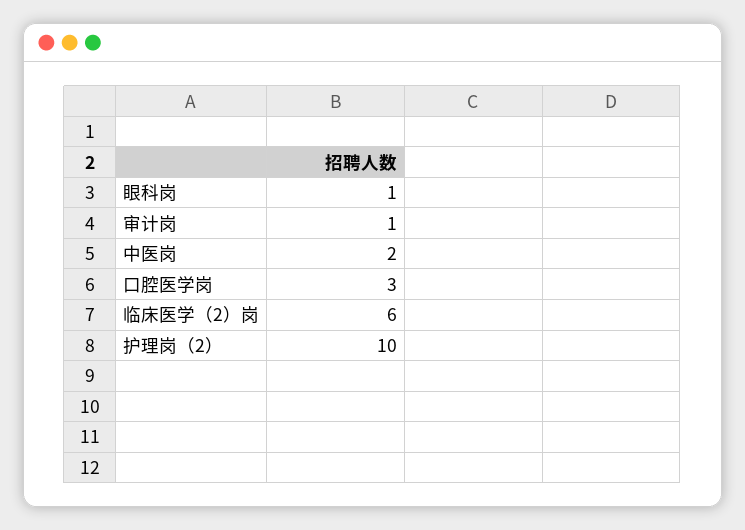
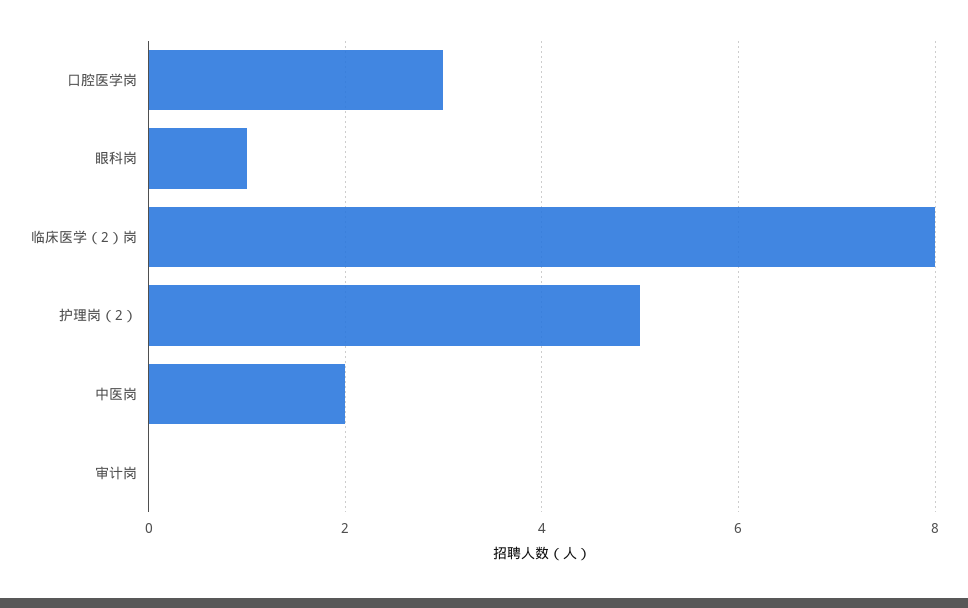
  {
    "眼科岗": 1,
-   "审计岗": 1,
+   "审计岗": 0,
    "中医岗": 2,
    "口腔医学岗": 3,
-   "临床医学（2）岗": 6,
+   "临床医学（2）岗": 8,
-   "护理岗（2）": 10
+   "护理岗（2）": 5
  }

